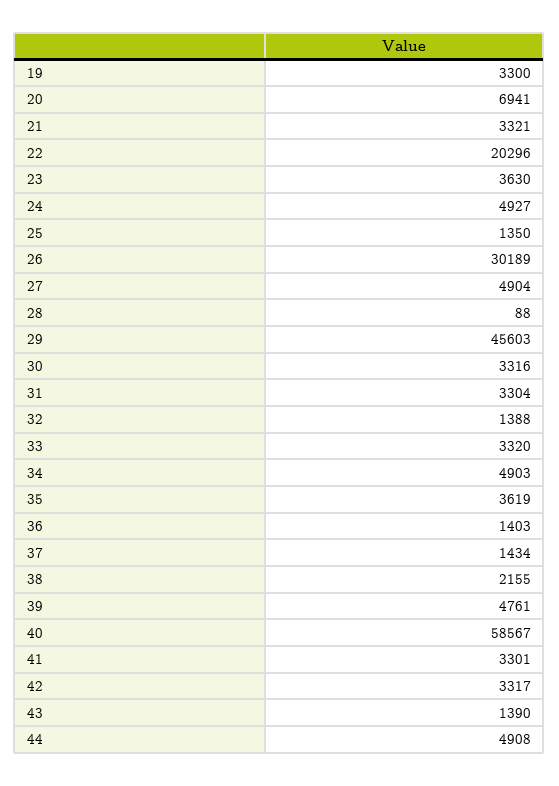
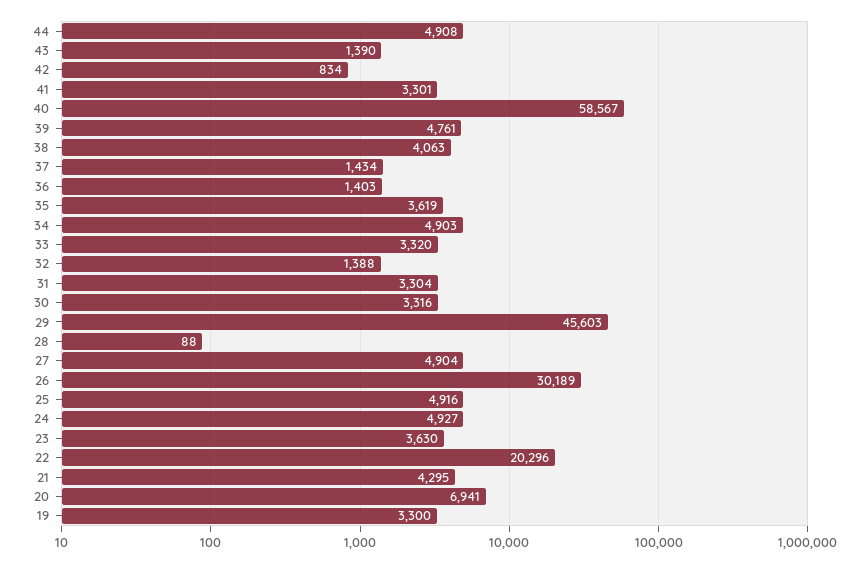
  {
    "19": 3300,
    "20": 6941,
-   "21": 3321,
+   "21": 4295,
    "22": 20296,
    "23": 3630,
    "24": 4927,
-   "25": 1350,
+   "25": 4916,
    "26": 30189,
    "27": 4904,
    "28": 88,
    "29": 45603,
    "30": 3316,
    "31": 3304,
    "32": 1388,
    "33": 3320,
    "34": 4903,
    "35": 3619,
    "36": 1403,
    "37": 1434,
-   "38": 2155,
+   "38": 4063,
    "39": 4761,
    "40": 58567,
    "41": 3301,
-   "42": 3317,
+   "42": 834,
    "43": 1390,
    "44": 4908
  }

